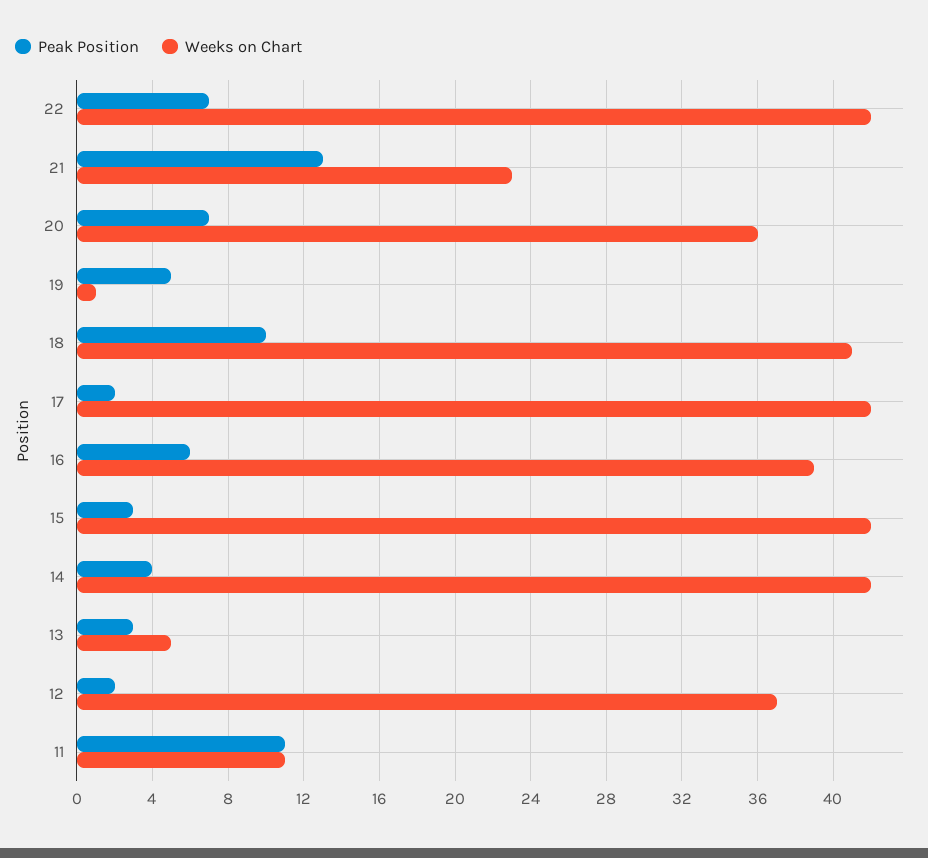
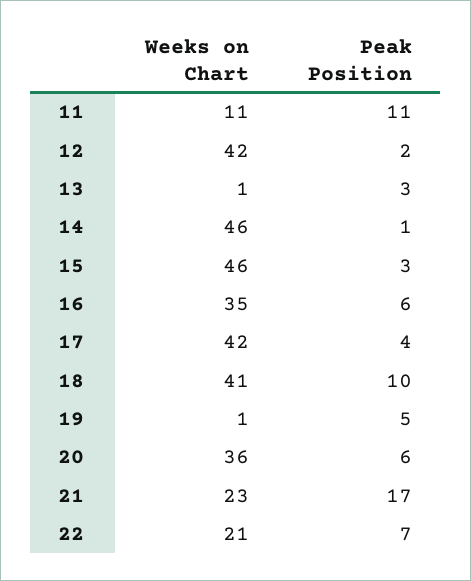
  {
    "Peak Position": {
      "22": 7,
-     "21": 13,
+     "21": 17,
-     "20": 7,
+     "20": 6,
      "19": 5,
      "18": 10,
-     "17": 2,
+     "17": 4,
      "16": 6,
      "15": 3,
-     "14": 4,
+     "14": 1,
      "13": 3,
      "12": 2,
      "11": 11
    },
    "Weeks on Chart": {
-     "22": 42,
+     "22": 21,
      "21": 23,
      "20": 36,
      "19": 1,
      "18": 41,
      "17": 42,
-     "16": 39,
+     "16": 35,
-     "15": 42,
+     "15": 46,
-     "14": 42,
+     "14": 46,
-     "13": 5,
+     "13": 1,
-     "12": 37,
+     "12": 42,
      "11": 11
    }
  }

